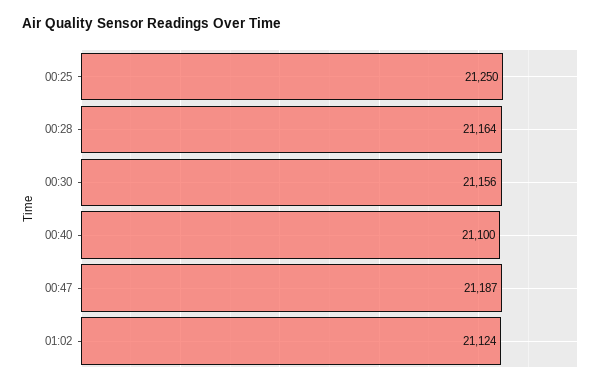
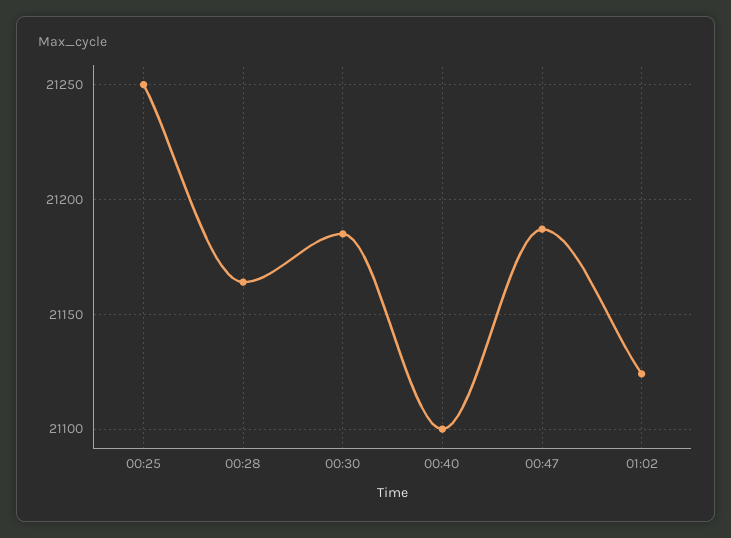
  {
    "00:25": 21250,
    "00:28": 21164,
-   "00:30": 21156,
+   "00:30": 21185,
    "00:40": 21100,
    "00:47": 21187,
    "01:02": 21124
  }

